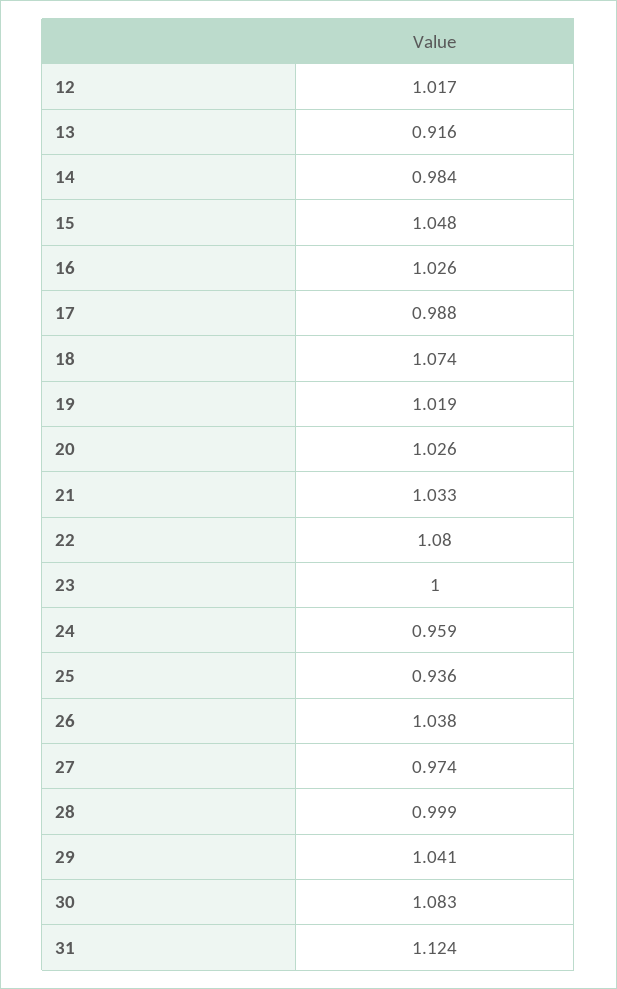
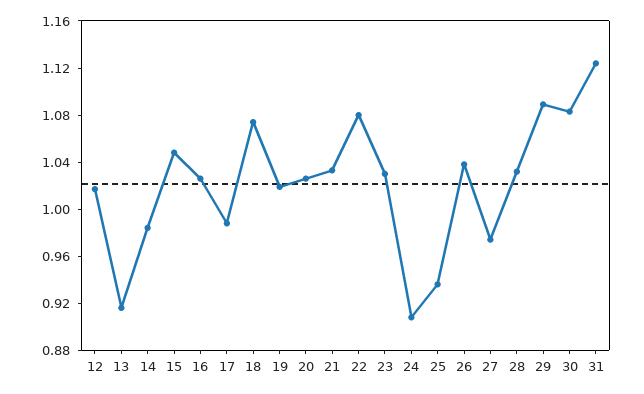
  {
    "12": 1.017,
    "13": 0.916,
    "14": 0.984,
    "15": 1.048,
    "16": 1.026,
    "17": 0.988,
    "18": 1.074,
    "19": 1.019,
    "20": 1.026,
    "21": 1.033,
    "22": 1.08,
-   "23": 1,
+   "23": 1.03,
-   "24": 0.959,
+   "24": 0.91,
    "25": 0.936,
    "26": 1.038,
    "27": 0.974,
-   "28": 0.999,
+   "28": 1.03,
-   "29": 1.041,
+   "29": 1.09,
    "30": 1.083,
    "31": 1.124
  }

